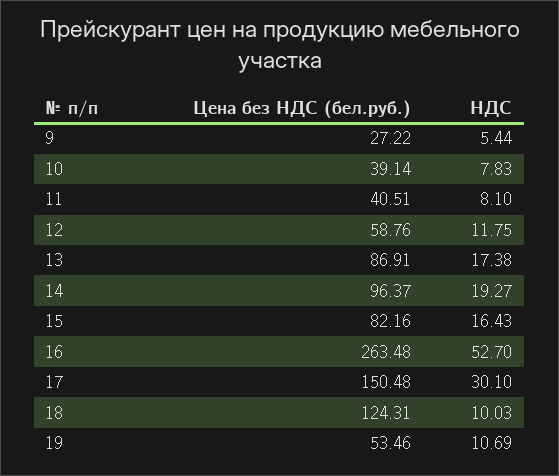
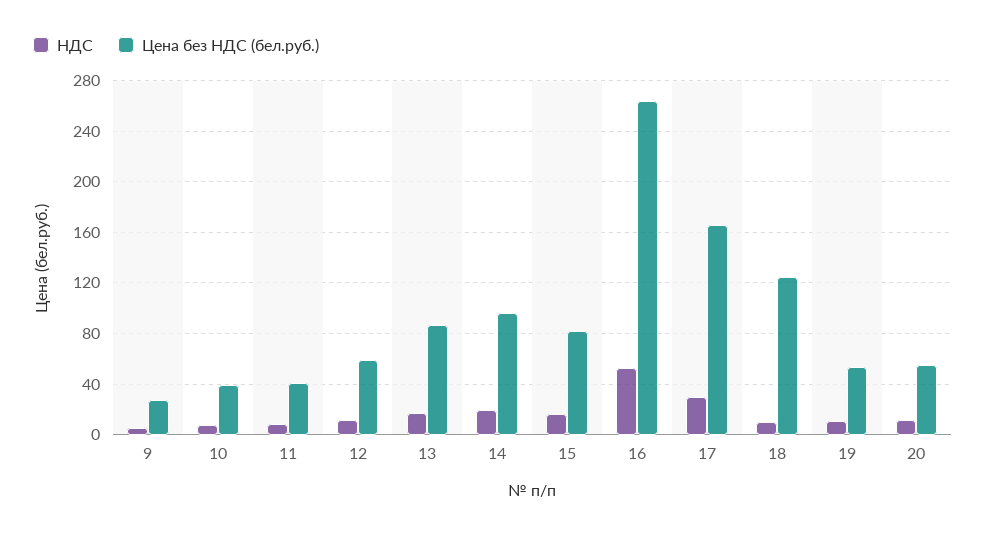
  {
    "Цена без НДС (бел.руб.)": {
      "9": 27.22,
      "10": 39.14,
      "11": 40.51,
      "12": 58.76,
      "13": 86.91,
      "14": 96.37,
      "15": 82.16,
      "16": 263.48,
-     "17": 150.48,
+     "17": 165,
      "18": 124.31,
-     "19": 53.46
+     "19": 53.46,
+     "20": 55
    },
    "НДС": {
      "9": 5.44,
      "10": 7.83,
      "11": 8.1,
      "12": 11.75,
      "13": 17.38,
      "14": 19.27,
      "15": 16.43,
      "16": 52.7,
      "17": 30.1,
      "18": 10.03,
-     "19": 10.69
+     "19": 10.69,
+     "20": 10
    }
  }

